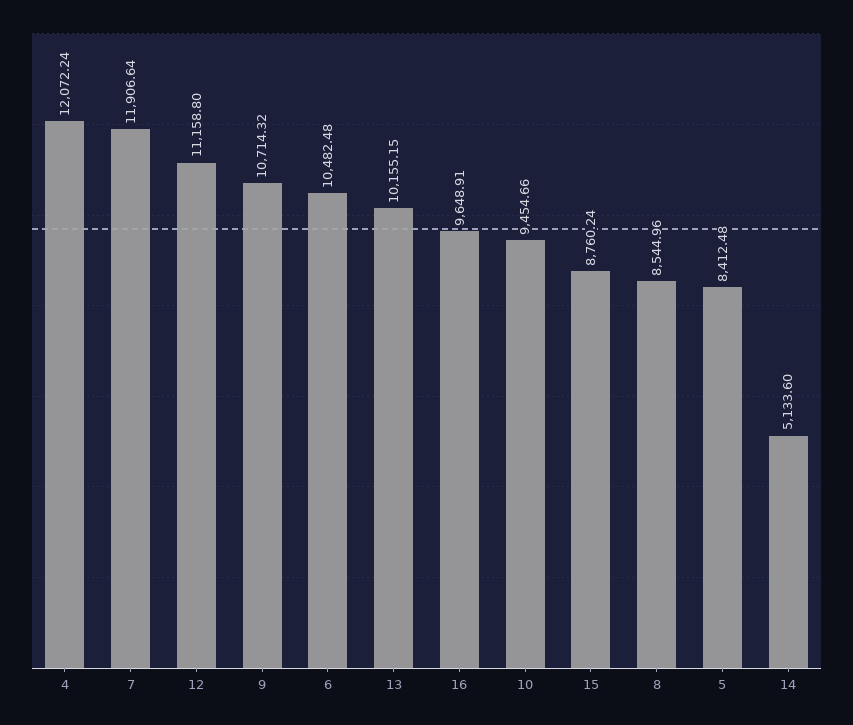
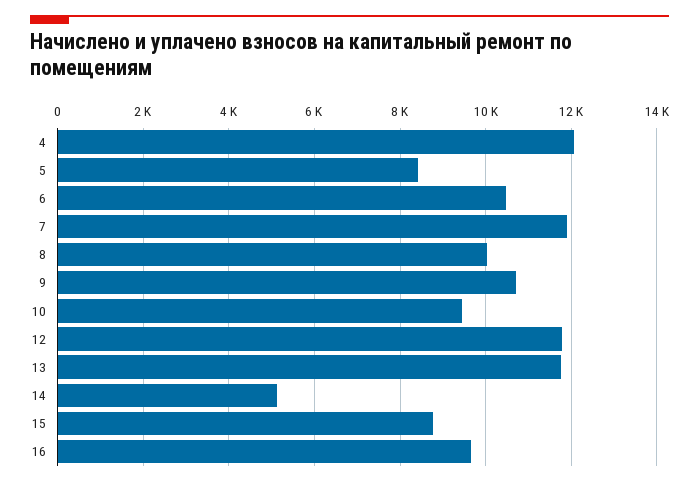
  {
    "4": 12072.24,
    "7": 11906.64,
-   "12": 11158.8,
+   "12": 11800,
    "9": 10714.32,
    "6": 10482.48,
-   "13": 10155.15,
+   "13": 11800,
    "16": 9648.91,
    "10": 9454.66,
    "15": 8760.24,
-   "8": 8544.96,
+   "8": 10000,
    "5": 8412.48,
    "14": 5133.6
  }

